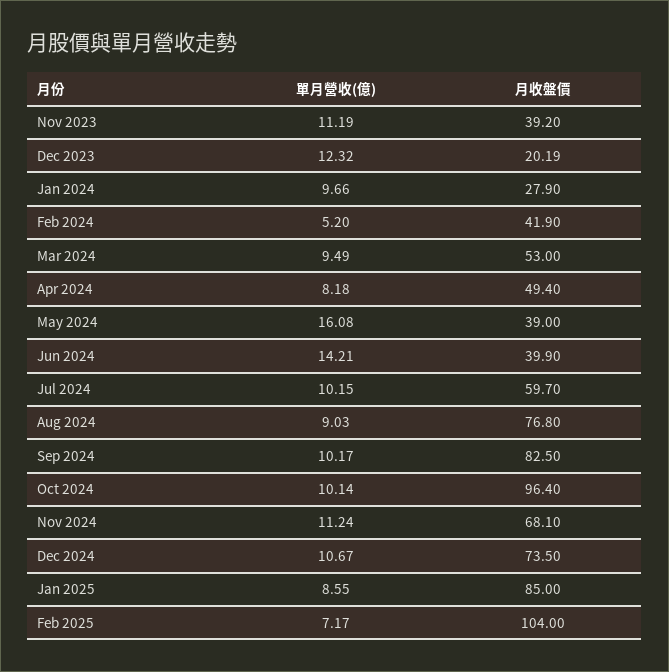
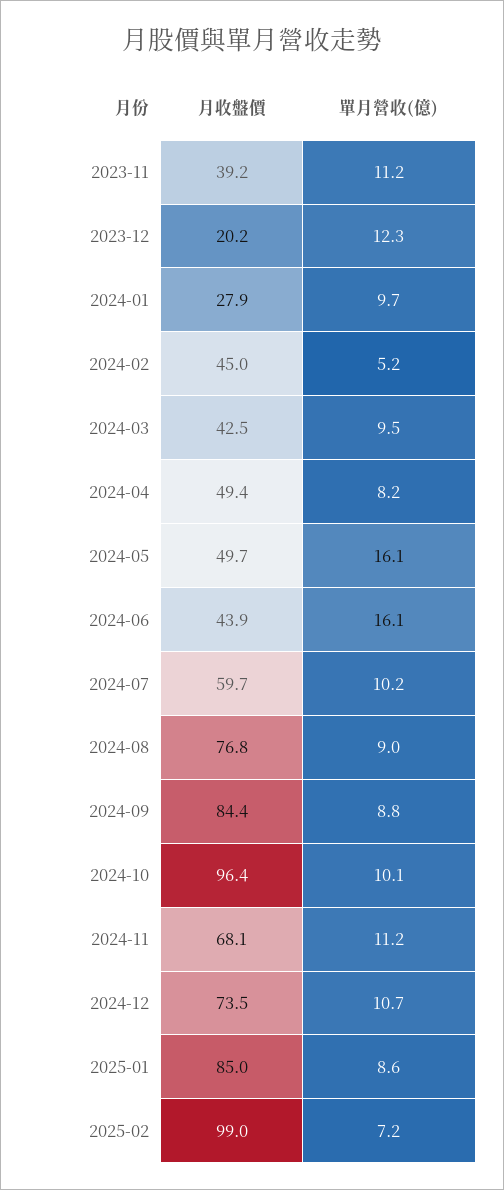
  {
    "單月營收(億)": {
      "Nov 2023": 11.19,
      "Dec 2023": 12.32,
      "Jan 2024": 9.66,
      "Feb 2024": 5.2,
      "Mar 2024": 9.49,
      "Apr 2024": 8.18,
      "May 2024": 16.08,
-     "Jun 2024": 14.21,
+     "Jun 2024": 16.1,
      "Jul 2024": 10.15,
      "Aug 2024": 9.03,
-     "Sep 2024": 10.17,
+     "Sep 2024": 8.8,
      "Oct 2024": 10.14,
      "Nov 2024": 11.24,
      "Dec 2024": 10.67,
      "Jan 2025": 8.55,
      "Feb 2025": 7.17
    },
    "月收盤價": {
      "Nov 2023": 39.2,
      "Dec 2023": 20.19,
      "Jan 2024": 27.9,
-     "Feb 2024": 41.9,
+     "Feb 2024": 45,
-     "Mar 2024": 53,
+     "Mar 2024": 42.5,
      "Apr 2024": 49.4,
-     "May 2024": 39,
+     "May 2024": 49.7,
-     "Jun 2024": 39.9,
+     "Jun 2024": 43.9,
      "Jul 2024": 59.7,
      "Aug 2024": 76.8,
-     "Sep 2024": 82.5,
+     "Sep 2024": 84.4,
      "Oct 2024": 96.4,
      "Nov 2024": 68.1,
      "Dec 2024": 73.5,
      "Jan 2025": 85,
-     "Feb 2025": 104
+     "Feb 2025": 99
    }
  }

